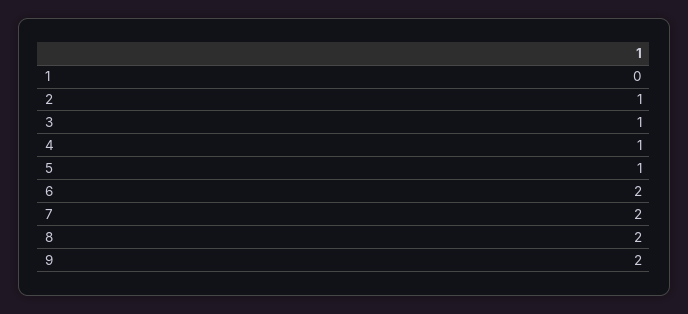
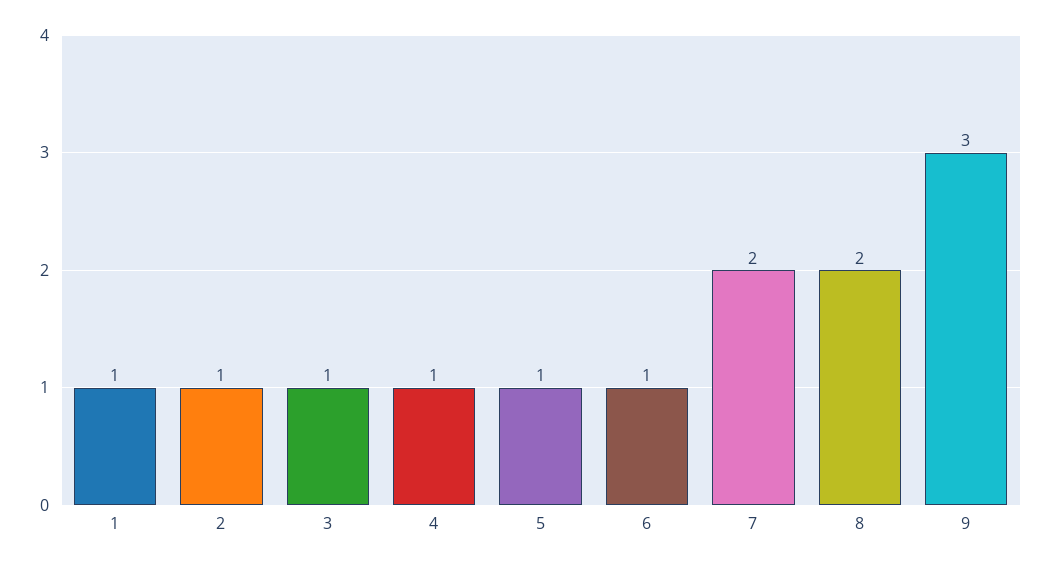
  {
-   "1": 0,
+   "1": 1,
    "2": 1,
    "3": 1,
    "4": 1,
    "5": 1,
-   "6": 2,
+   "6": 1,
    "7": 2,
    "8": 2,
-   "9": 2
+   "9": 3
  }

